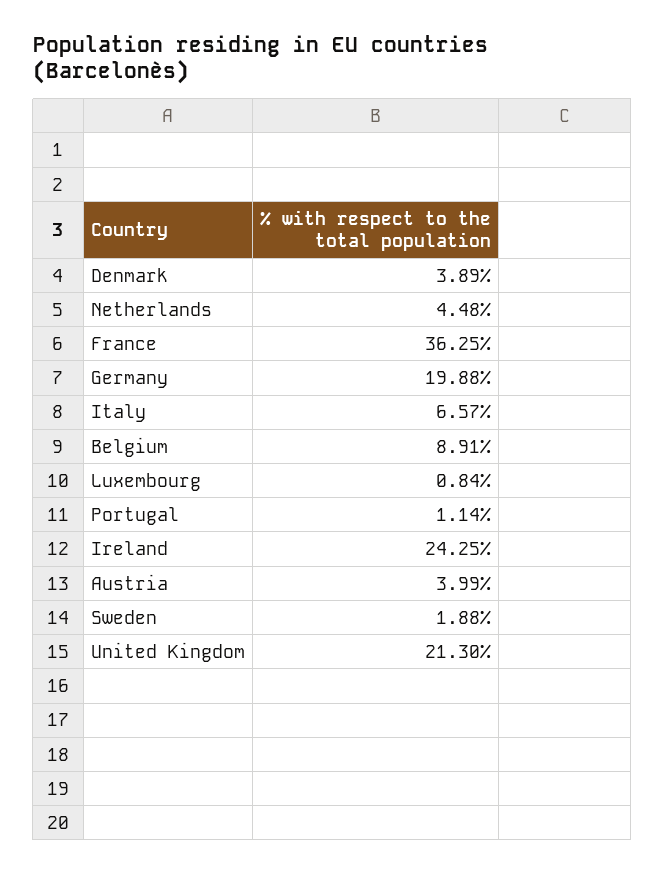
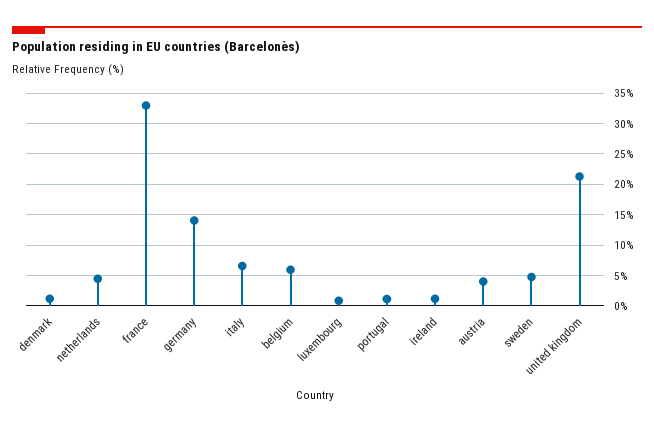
  {
-   "Denmark": 3.89,
+   "Denmark": 1,
    "Netherlands": 4.48,
-   "France": 36.25,
+   "France": 33,
-   "Germany": 19.88,
+   "Germany": 14,
    "Italy": 6.57,
-   "Belgium": 8.91,
+   "Belgium": 6,
    "Luxembourg": 0.84,
    "Portugal": 1.14,
-   "Ireland": 24.25,
+   "Ireland": 1,
    "Austria": 3.99,
-   "Sweden": 1.88,
+   "Sweden": 5,
    "United Kingdom": 21.3
  }

